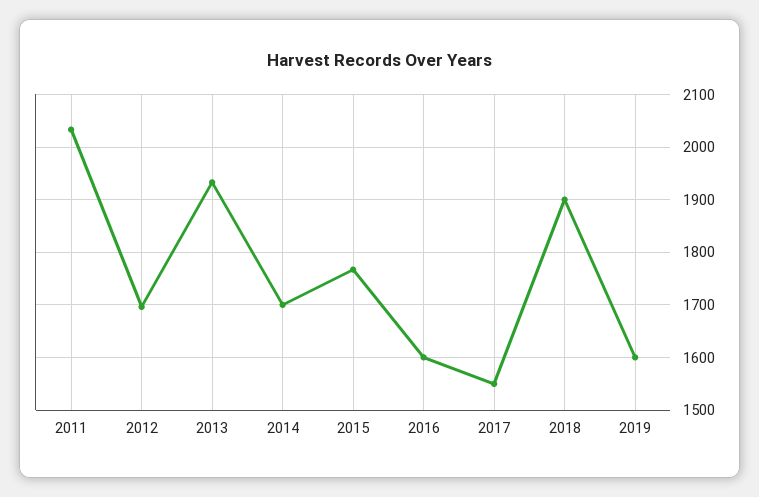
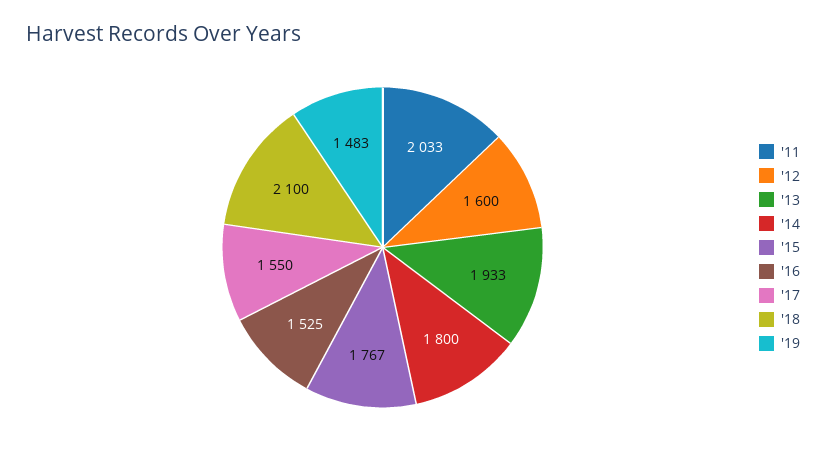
  {
    "2011": 2033,
-   "2012": 1700,
+   "2012": 1600,
    "2013": 1933,
-   "2014": 1700,
+   "2014": 1800,
    "2015": 1767,
-   "2016": 1600,
+   "2016": 1525,
    "2017": 1550,
-   "2018": 1900,
+   "2018": 2100,
-   "2019": 1600
+   "2019": 1483
  }

